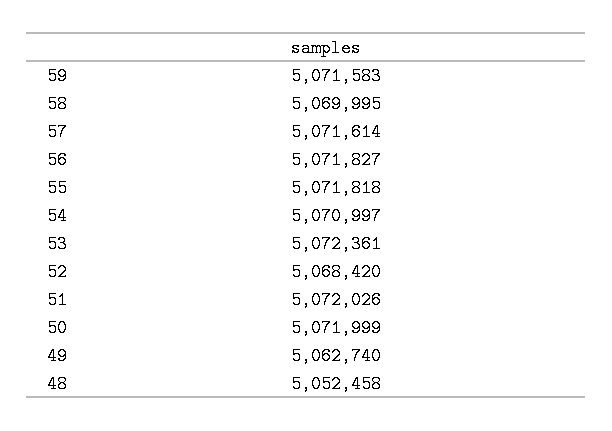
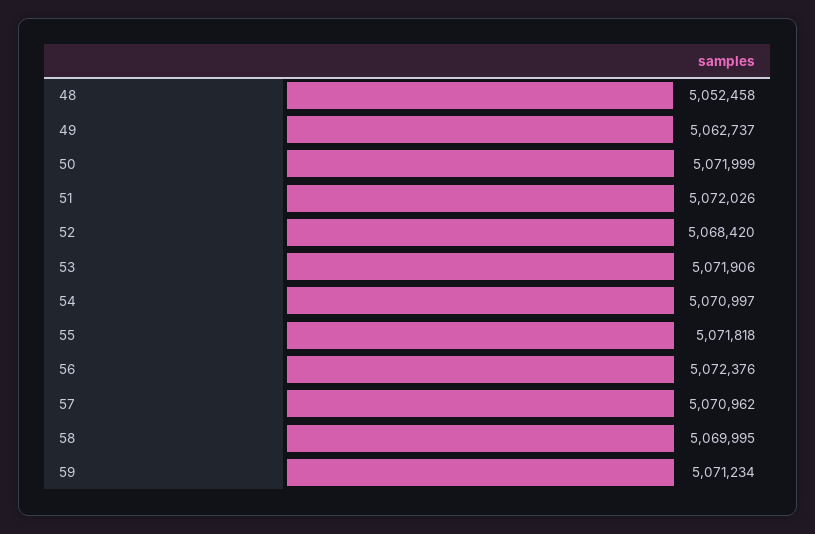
  {
-   "59": 5071583,
+   "59": 5071234,
    "58": 5069995,
-   "57": 5071614,
+   "57": 5070962,
-   "56": 5071827,
+   "56": 5072376,
    "55": 5071818,
    "54": 5070997,
-   "53": 5072361,
+   "53": 5071906,
    "52": 5068420,
    "51": 5072026,
    "50": 5071999,
-   "49": 5062740,
+   "49": 5062737,
    "48": 5052458
  }

